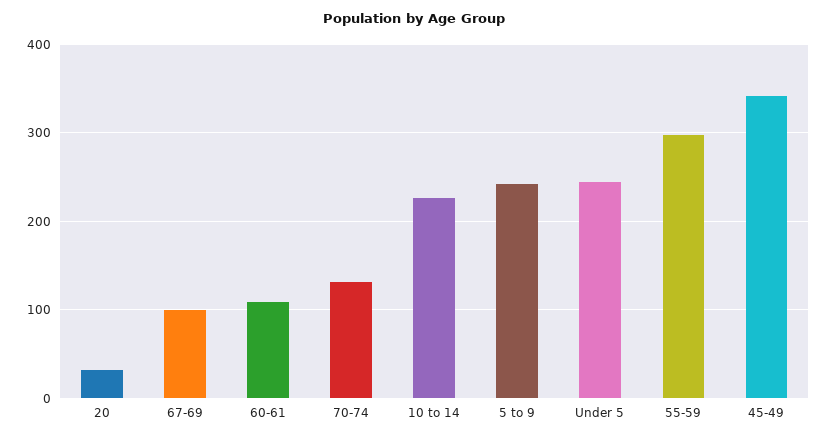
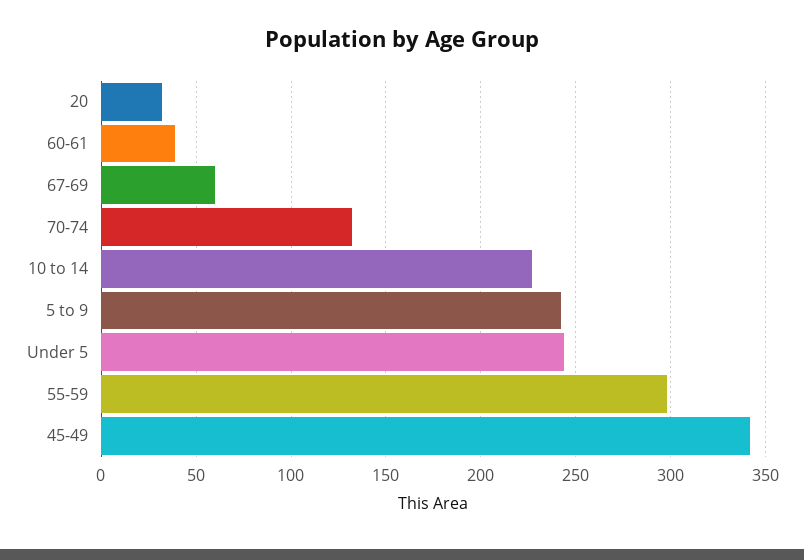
  {
    "20": 30,
-   "67-69": 100,
+   "67-69": 60,
-   "60-61": 110,
+   "60-61": 40,
    "70-74": 130,
    "10 to 14": 225,
    "5 to 9": 240,
    "Under 5": 245,
    "55-59": 300,
    "45-49": 340
  }

